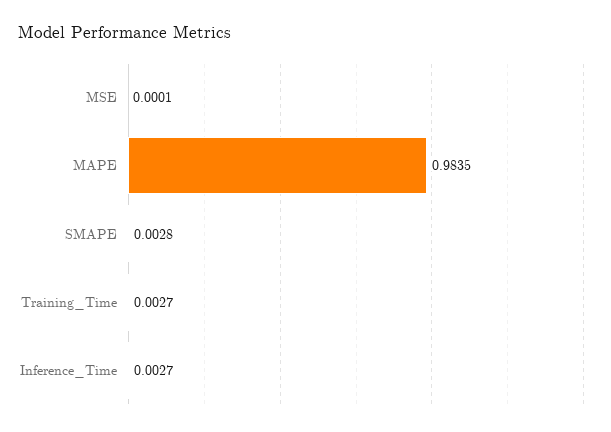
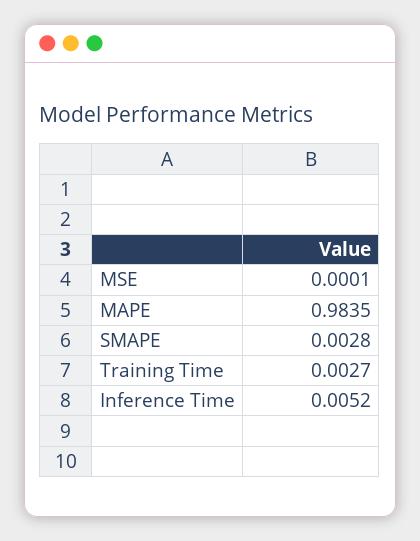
  {
    "MSE": 0.0001,
    "MAPE": 0.9835,
    "SMAPE": 0.0028,
    "Training_Time": 0.0027,
-   "Inference_Time": 0.0027
+   "Inference_Time": 0.0052
  }

